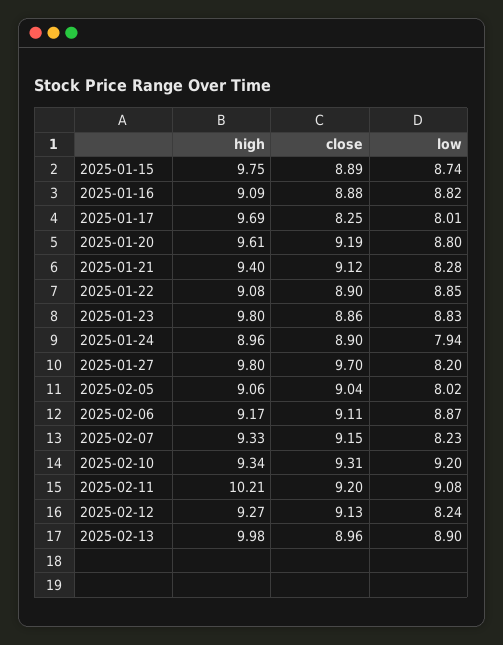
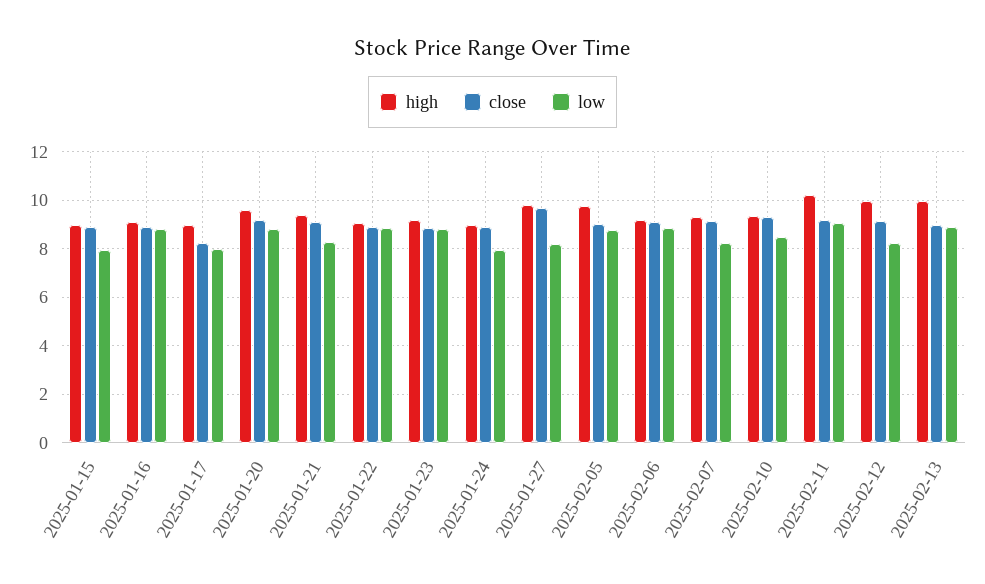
  {
    "high": {
-     "2025-01-15": 9.75,
+     "2025-01-15": 9,
      "2025-01-16": 9.09,
-     "2025-01-17": 9.69,
+     "2025-01-17": 9,
      "2025-01-20": 9.61,
      "2025-01-21": 9.4,
      "2025-01-22": 9.08,
-     "2025-01-23": 9.8,
+     "2025-01-23": 9.25,
      "2025-01-24": 8.96,
      "2025-01-27": 9.8,
-     "2025-02-05": 9.06,
+     "2025-02-05": 9.75,
      "2025-02-06": 9.17,
      "2025-02-07": 9.33,
      "2025-02-10": 9.34,
      "2025-02-11": 10.21,
-     "2025-02-12": 9.27,
+     "2025-02-12": 10,
      "2025-02-13": 9.98
    },
    "close": {
      "2025-01-15": 8.89,
      "2025-01-16": 8.88,
      "2025-01-17": 8.25,
      "2025-01-20": 9.19,
      "2025-01-21": 9.12,
      "2025-01-22": 8.9,
      "2025-01-23": 8.86,
      "2025-01-24": 8.9,
      "2025-01-27": 9.7,
      "2025-02-05": 9.04,
      "2025-02-06": 9.11,
      "2025-02-07": 9.15,
      "2025-02-10": 9.31,
      "2025-02-11": 9.2,
      "2025-02-12": 9.13,
      "2025-02-13": 8.96
    },
    "low": {
-     "2025-01-15": 8.74,
+     "2025-01-15": 8,
      "2025-01-16": 8.82,
      "2025-01-17": 8.01,
      "2025-01-20": 8.8,
      "2025-01-21": 8.28,
      "2025-01-22": 8.85,
      "2025-01-23": 8.83,
      "2025-01-24": 7.94,
      "2025-01-27": 8.2,
-     "2025-02-05": 8.02,
+     "2025-02-05": 8.75,
      "2025-02-06": 8.87,
      "2025-02-07": 8.23,
-     "2025-02-10": 9.2,
+     "2025-02-10": 8.5,
      "2025-02-11": 9.08,
      "2025-02-12": 8.24,
      "2025-02-13": 8.9
    }
  }

